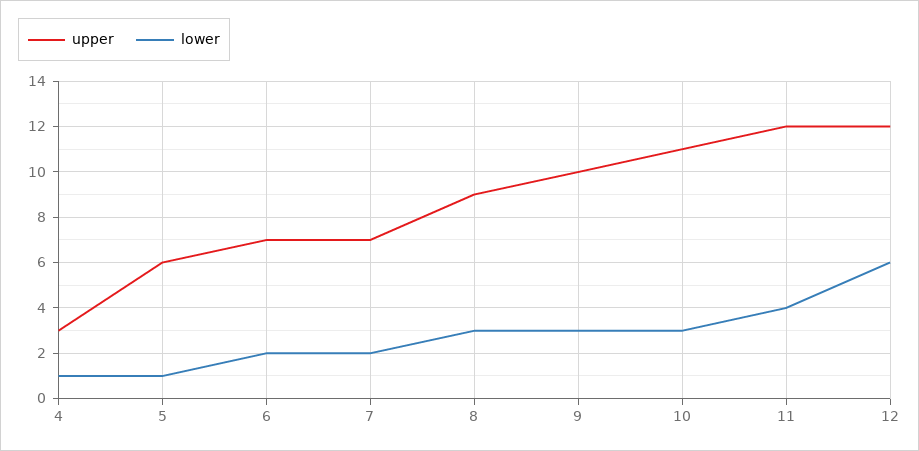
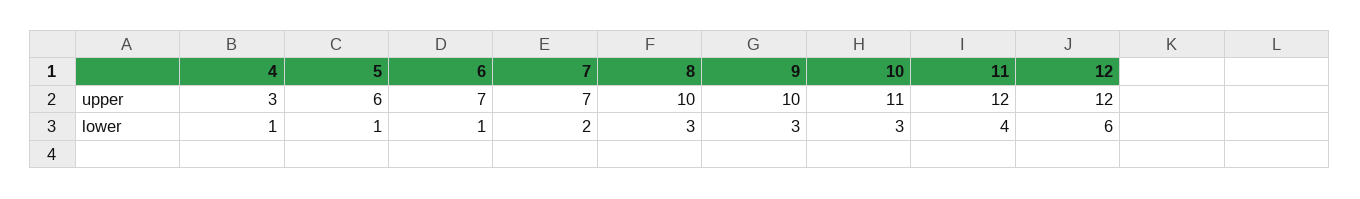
  {
    "upper": {
      "4": 3,
      "5": 6,
      "6": 7,
      "7": 7,
-     "8": 9,
+     "8": 10,
      "9": 10,
      "10": 11,
      "11": 12,
      "12": 12
    },
    "lower": {
      "4": 1,
      "5": 1,
-     "6": 2,
+     "6": 1,
      "7": 2,
      "8": 3,
      "9": 3,
      "10": 3,
      "11": 4,
      "12": 6
    }
  }

